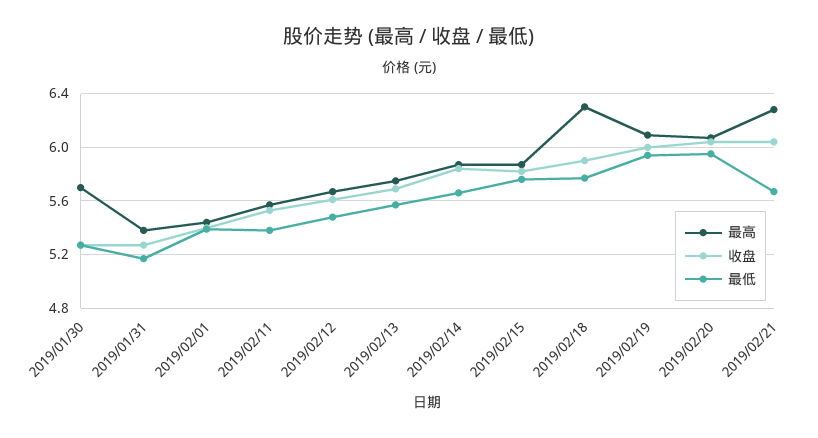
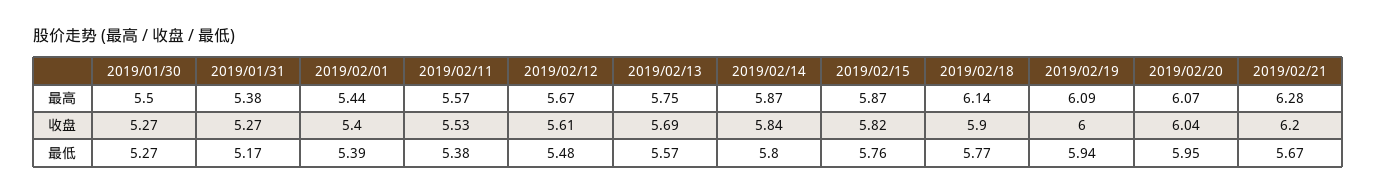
  {
    "最高": {
-     "2019/01/30": 5.7,
+     "2019/01/30": 5.5,
      "2019/01/31": 5.38,
      "2019/02/01": 5.44,
      "2019/02/11": 5.57,
      "2019/02/12": 5.67,
      "2019/02/13": 5.75,
      "2019/02/14": 5.87,
      "2019/02/15": 5.87,
-     "2019/02/18": 6.3,
+     "2019/02/18": 6.14,
      "2019/02/19": 6.09,
      "2019/02/20": 6.07,
      "2019/02/21": 6.28
    },
    "收盘": {
      "2019/01/30": 5.27,
      "2019/01/31": 5.27,
      "2019/02/01": 5.4,
      "2019/02/11": 5.53,
      "2019/02/12": 5.61,
      "2019/02/13": 5.69,
      "2019/02/14": 5.84,
      "2019/02/15": 5.82,
      "2019/02/18": 5.9,
      "2019/02/19": 6,
      "2019/02/20": 6.04,
-     "2019/02/21": 6.05
+     "2019/02/21": 6.2
    },
    "最低": {
      "2019/01/30": 5.27,
      "2019/01/31": 5.17,
      "2019/02/01": 5.39,
      "2019/02/11": 5.38,
      "2019/02/12": 5.48,
      "2019/02/13": 5.57,
-     "2019/02/14": 5.65,
+     "2019/02/14": 5.8,
      "2019/02/15": 5.76,
      "2019/02/18": 5.77,
      "2019/02/19": 5.94,
      "2019/02/20": 5.95,
      "2019/02/21": 5.67
    }
  }

